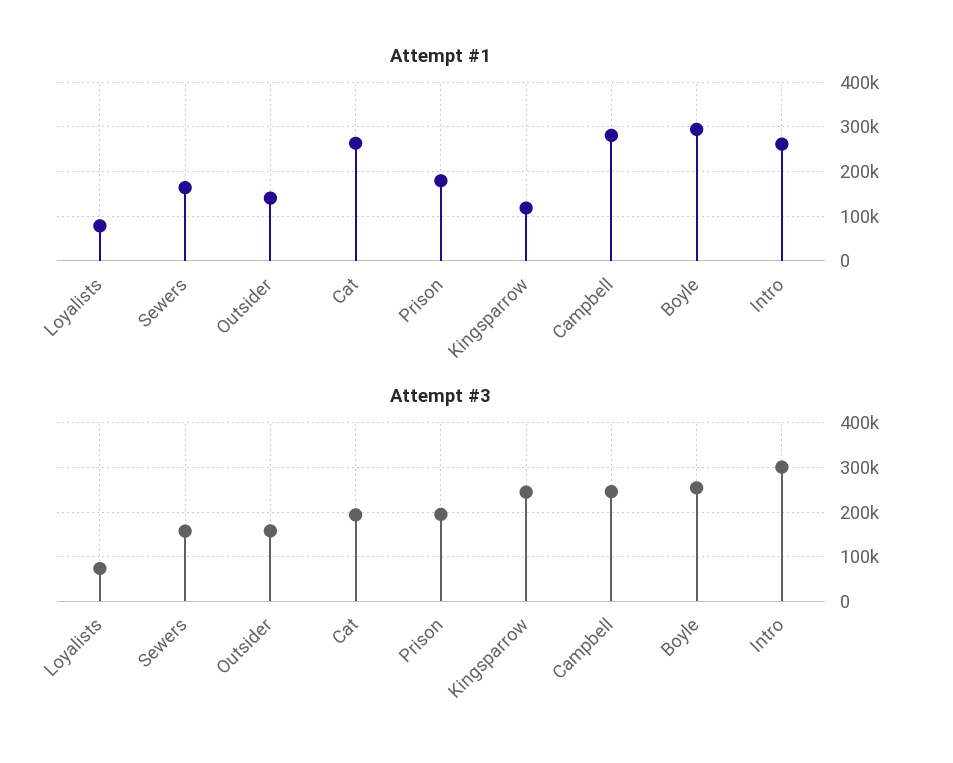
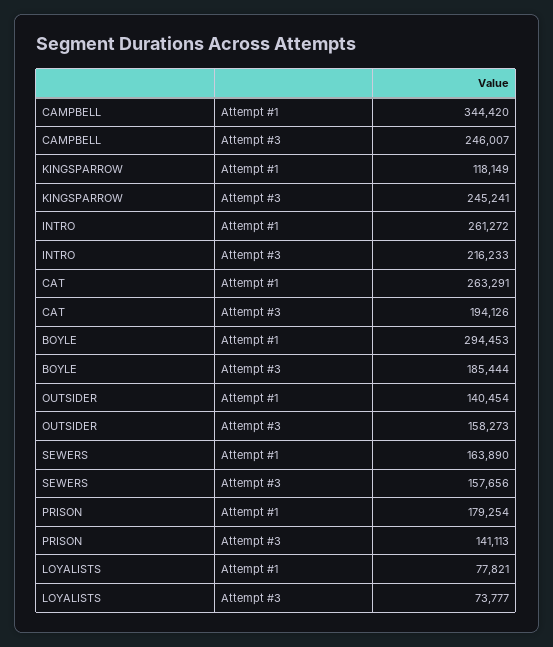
  {
    "Attempt #1": {
      "Loyalists": 77821,
      "Sewers": 163890,
      "Outsider": 140454,
      "Cat": 263291,
      "Prison": 179254,
      "Kingsparrow": 118149,
-     "Campbell": 280000,
+     "Campbell": 344420,
      "Boyle": 294453,
      "Intro": 261272
    },
    "Attempt #3": {
      "Loyalists": 73777,
      "Sewers": 157656,
      "Outsider": 158273,
      "Cat": 194126,
-     "Prison": 200000,
+     "Prison": 141113,
      "Kingsparrow": 245241,
      "Campbell": 246007,
-     "Boyle": 260000,
+     "Boyle": 185444,
-     "Intro": 300000
+     "Intro": 216233
    }
  }

